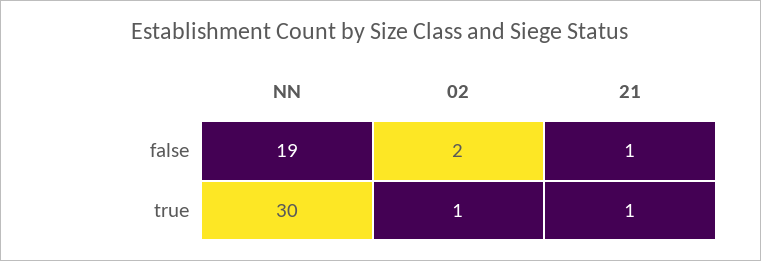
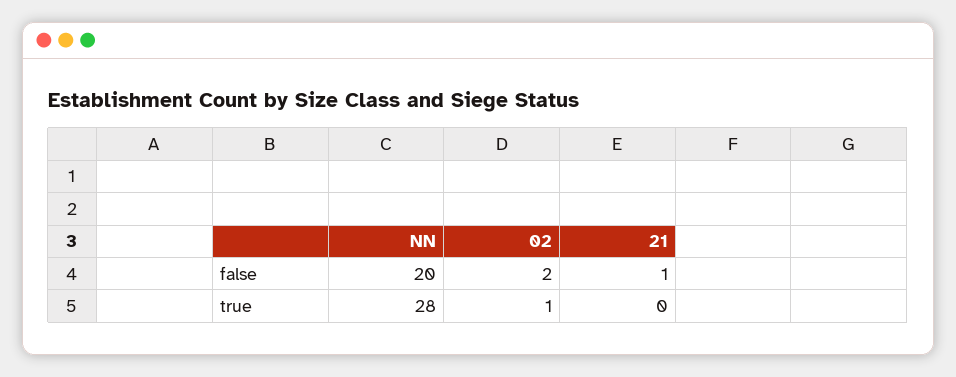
  {
    "NN": {
-     "false": 19,
+     "false": 20,
-     "true": 30
+     "true": 28
    },
    "02": {
      "false": 2,
      "true": 1
    },
    "21": {
      "false": 1,
-     "true": 1
+     "true": 0
    }
  }

